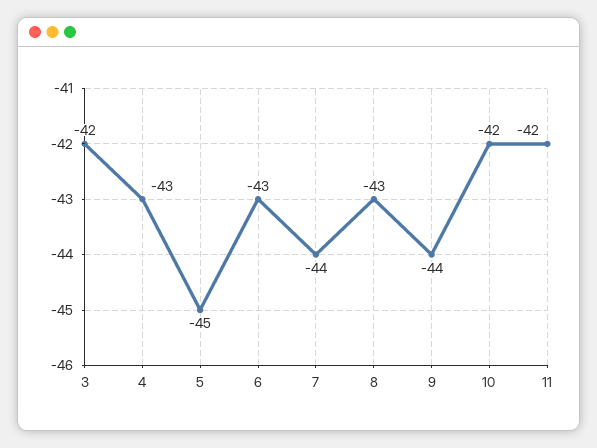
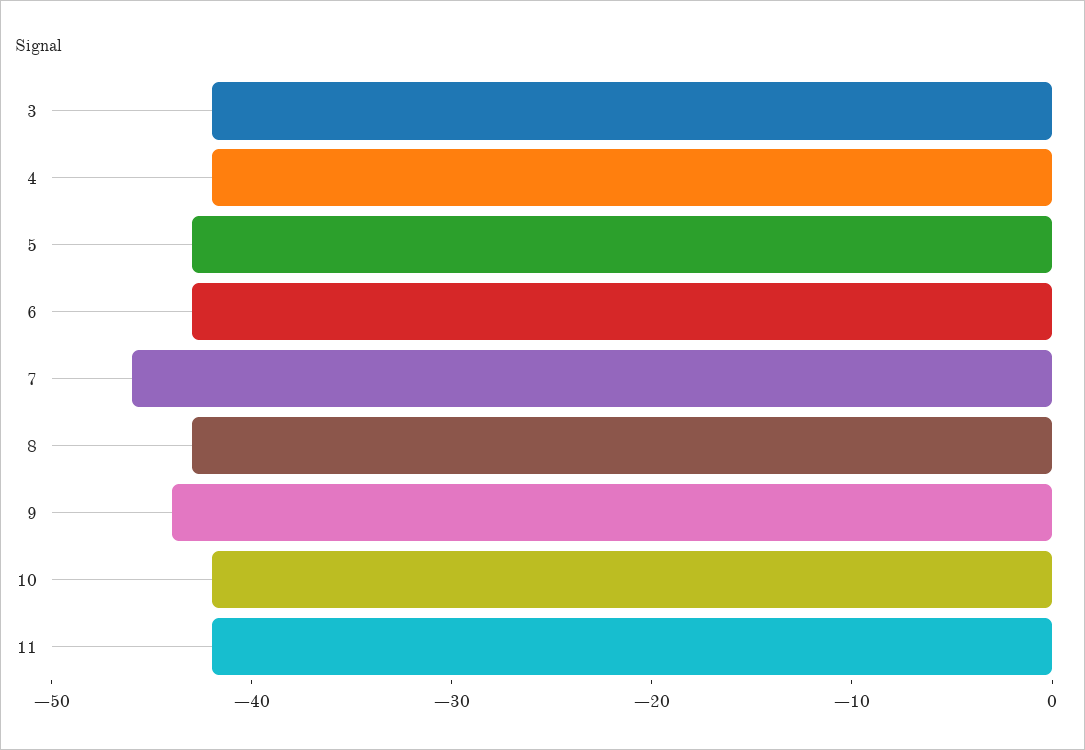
  {
    "3": -42,
-   "4": -43,
+   "4": -42,
-   "5": -45,
+   "5": -43,
    "6": -43,
-   "7": -44,
+   "7": -46,
    "8": -43,
    "9": -44,
    "10": -42,
    "11": -42
  }

